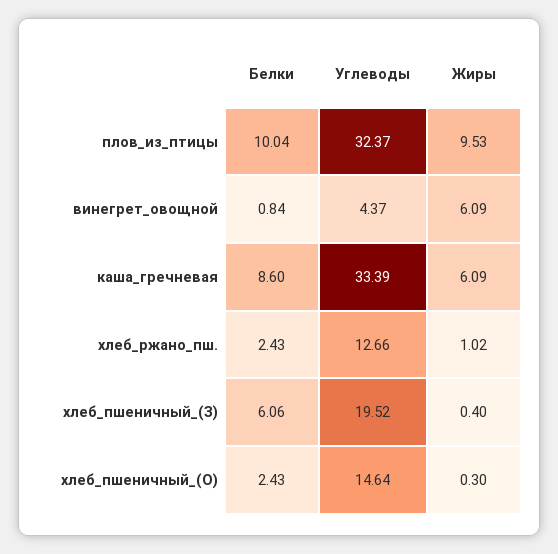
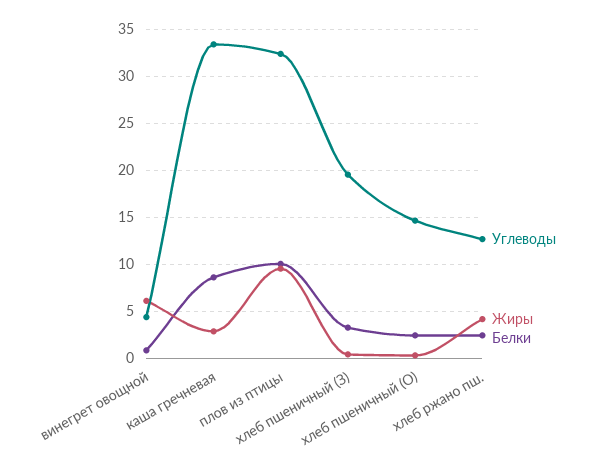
  {
    "Белки": {
      "плов_из_птицы": 10.04,
      "винегрет_овощной": 0.84,
      "каша_гречневая": 8.6,
      "хлеб_ржано_пш.": 2.43,
-     "хлеб_пшеничный_(З)": 6.06,
+     "хлеб_пшеничный_(З)": 3,
      "хлеб_пшеничный_(О)": 2.43
    },
    "Углеводы": {
      "плов_из_птицы": 32.37,
      "винегрет_овощной": 4.37,
      "каша_гречневая": 33.39,
      "хлеб_ржано_пш.": 12.66,
      "хлеб_пшеничный_(З)": 19.52,
      "хлеб_пшеничный_(О)": 14.64
    },
    "Жиры": {
      "плов_из_птицы": 9.53,
      "винегрет_овощной": 6.09,
-     "каша_гречневая": 6.09,
+     "каша_гречневая": 3,
-     "хлеб_ржано_пш.": 1.02,
+     "хлеб_ржано_пш.": 4,
      "хлеб_пшеничный_(З)": 0.4,
      "хлеб_пшеничный_(О)": 0.3
    }
  }

